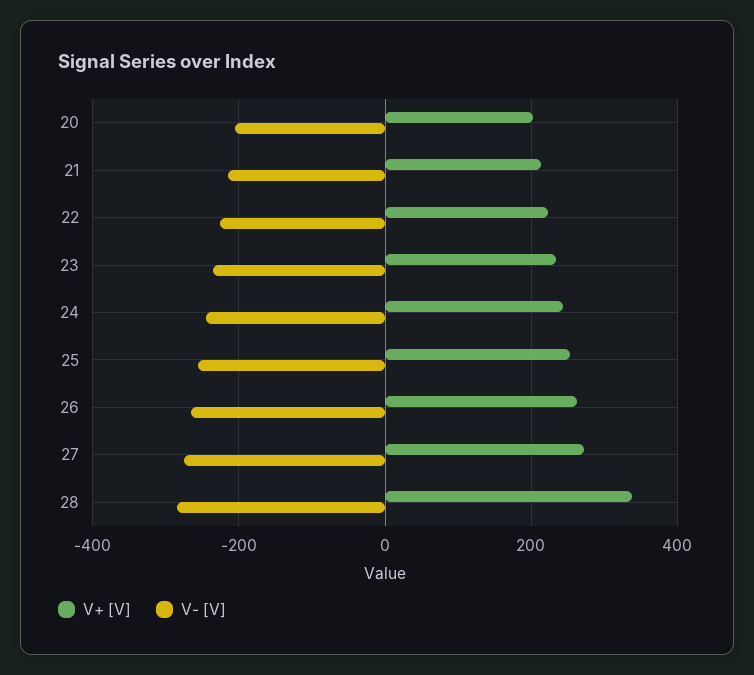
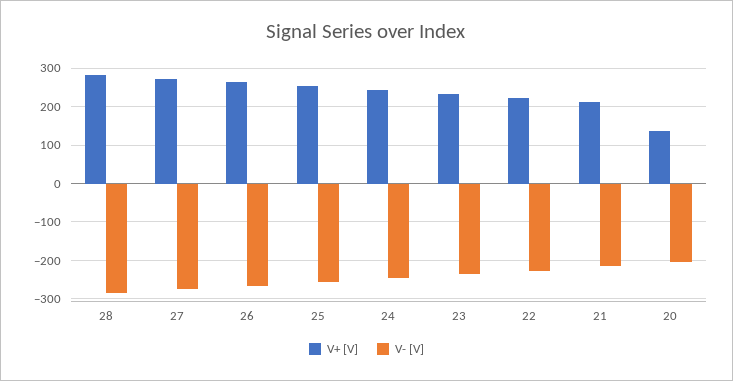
  {
    "V+ [V]": {
-     "20": 200,
+     "20": 140,
      "21": 220,
      "22": 220,
      "23": 240,
      "24": 240,
      "25": 260,
      "26": 260,
      "27": 280,
-     "28": 340
+     "28": 280
    },
    "V- [V]": {
      "20": -200,
      "21": -220,
      "22": -220,
      "23": -240,
      "24": -240,
      "25": -260,
      "26": -260,
      "27": -280,
      "28": -280
    }
  }

